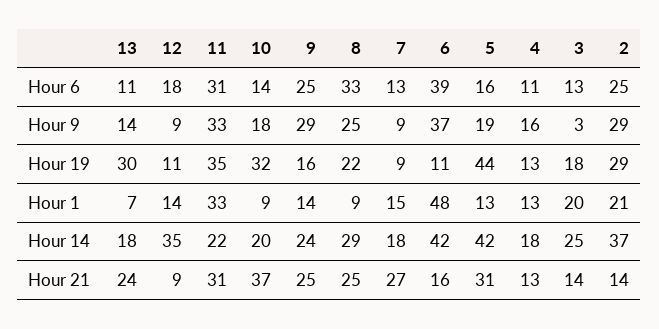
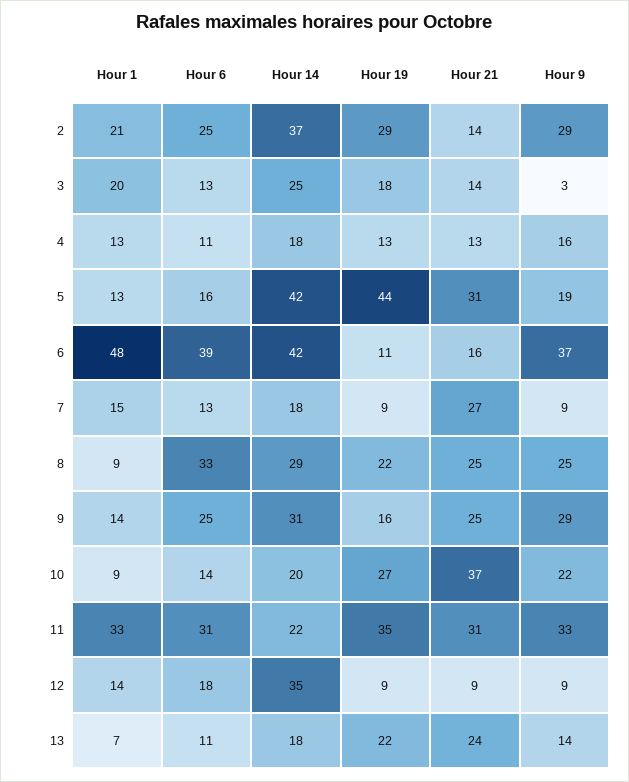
  {
    "13": {
      "Hour 6": 11,
      "Hour 9": 14,
-     "Hour 19": 30,
+     "Hour 19": 22,
      "Hour 1": 7,
      "Hour 14": 18,
      "Hour 21": 24
    },
    "12": {
      "Hour 6": 18,
      "Hour 9": 9,
-     "Hour 19": 11,
+     "Hour 19": 9,
      "Hour 1": 14,
      "Hour 14": 35,
      "Hour 21": 9
    },
    "11": {
      "Hour 6": 31,
      "Hour 9": 33,
      "Hour 19": 35,
      "Hour 1": 33,
      "Hour 14": 22,
      "Hour 21": 31
    },
    "10": {
      "Hour 6": 14,
-     "Hour 9": 18,
+     "Hour 9": 22,
-     "Hour 19": 32,
+     "Hour 19": 27,
      "Hour 1": 9,
      "Hour 14": 20,
      "Hour 21": 37
    },
    "9": {
      "Hour 6": 25,
      "Hour 9": 29,
      "Hour 19": 16,
      "Hour 1": 14,
-     "Hour 14": 24,
+     "Hour 14": 31,
      "Hour 21": 25
    },
    "8": {
      "Hour 6": 33,
      "Hour 9": 25,
      "Hour 19": 22,
      "Hour 1": 9,
      "Hour 14": 29,
      "Hour 21": 25
    },
    "7": {
      "Hour 6": 13,
      "Hour 9": 9,
      "Hour 19": 9,
      "Hour 1": 15,
      "Hour 14": 18,
      "Hour 21": 27
    },
    "6": {
      "Hour 6": 39,
      "Hour 9": 37,
      "Hour 19": 11,
      "Hour 1": 48,
      "Hour 14": 42,
      "Hour 21": 16
    },
    "5": {
      "Hour 6": 16,
      "Hour 9": 19,
      "Hour 19": 44,
      "Hour 1": 13,
      "Hour 14": 42,
      "Hour 21": 31
    },
    "4": {
      "Hour 6": 11,
      "Hour 9": 16,
      "Hour 19": 13,
      "Hour 1": 13,
      "Hour 14": 18,
      "Hour 21": 13
    },
    "3": {
      "Hour 6": 13,
      "Hour 9": 3,
      "Hour 19": 18,
      "Hour 1": 20,
      "Hour 14": 25,
      "Hour 21": 14
    },
    "2": {
      "Hour 6": 25,
      "Hour 9": 29,
      "Hour 19": 29,
      "Hour 1": 21,
      "Hour 14": 37,
      "Hour 21": 14
    }
  }

